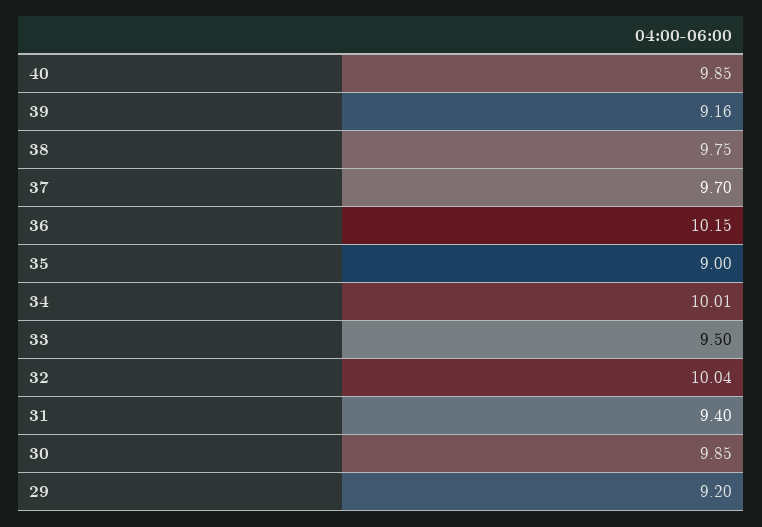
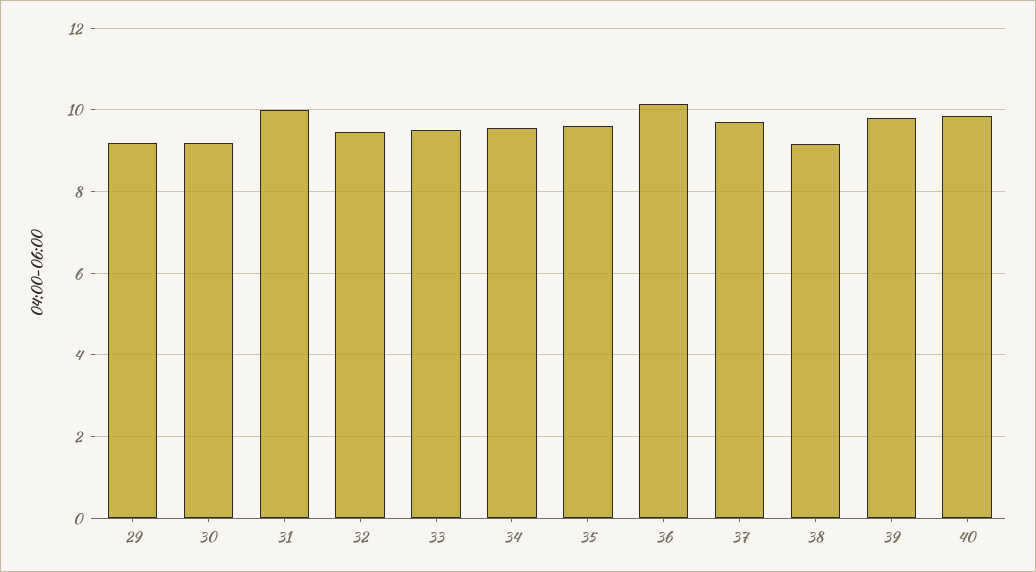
  {
    "40": 9.85,
-   "39": 9.16,
+   "39": 9.8,
-   "38": 9.75,
+   "38": 9.2,
    "37": 9.7,
    "36": 10.15,
-   "35": 9,
+   "35": 9.6,
-   "34": 10.01,
+   "34": 9.6,
    "33": 9.5,
-   "32": 10.04,
+   "32": 9.4,
-   "31": 9.4,
+   "31": 10,
-   "30": 9.85,
+   "30": 9.2,
    "29": 9.2
  }

